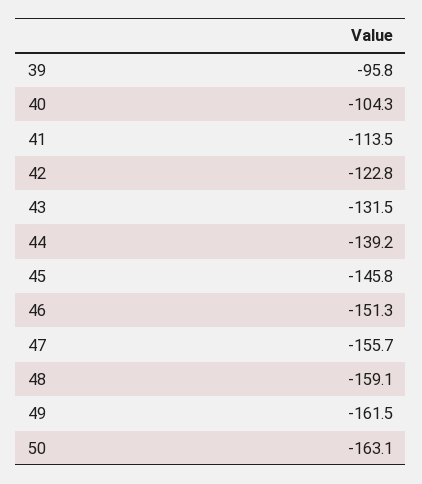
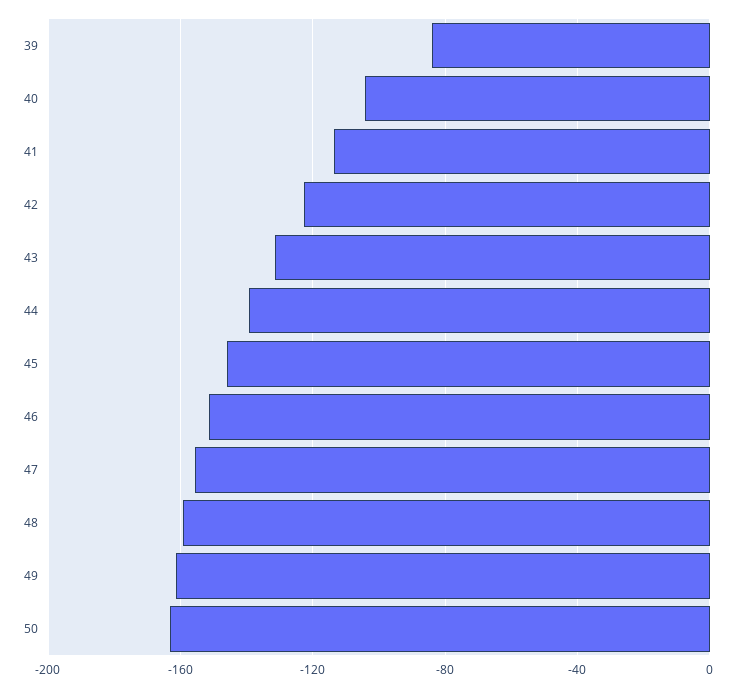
  {
-   "39": -95.8,
+   "39": -85,
    "40": -104.3,
    "41": -113.5,
    "42": -122.8,
    "43": -131.5,
    "44": -139.2,
    "45": -145.8,
    "46": -151.3,
    "47": -155.7,
    "48": -159.1,
    "49": -161.5,
    "50": -163.1
  }

